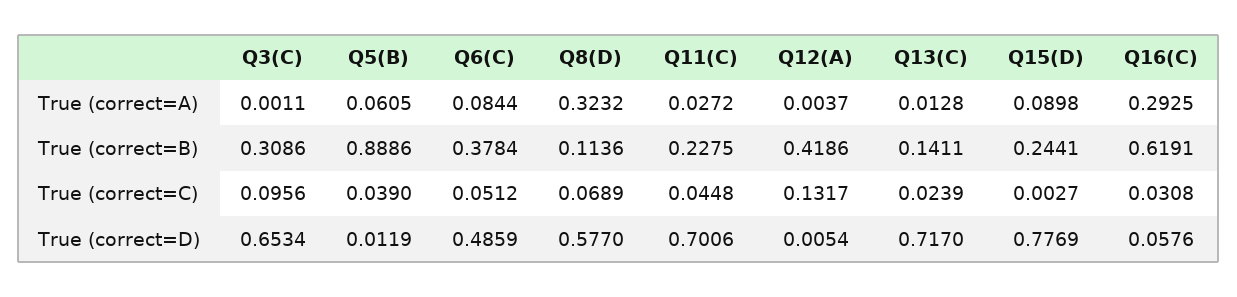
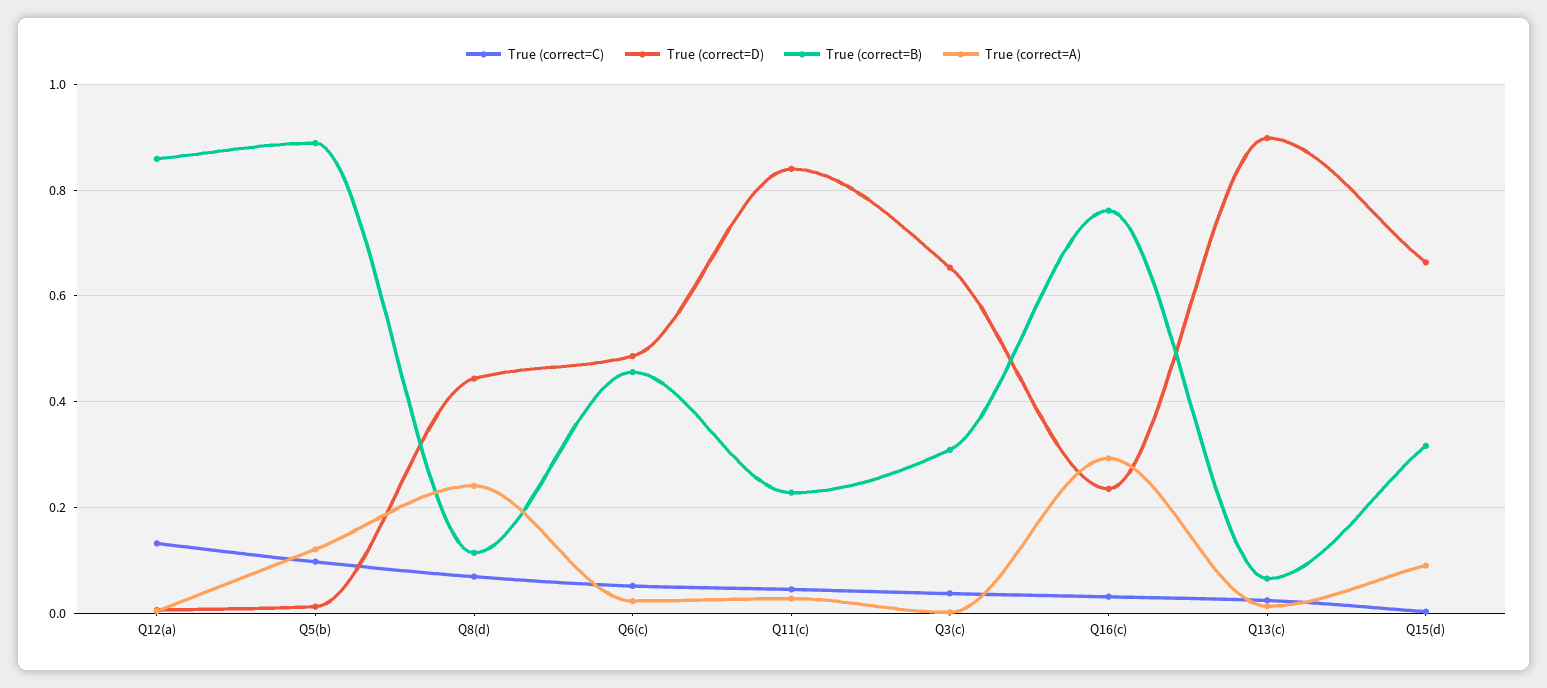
  {
    "True (correct=A)": {
      "Q3(C)": 0.0011,
-     "Q5(B)": 0.0605,
+     "Q5(B)": 0.12,
-     "Q6(C)": 0.0844,
+     "Q6(C)": 0.02,
-     "Q8(D)": 0.3232,
+     "Q8(D)": 0.24,
      "Q11(C)": 0.0272,
      "Q12(A)": 0.0037,
      "Q13(C)": 0.0128,
      "Q15(D)": 0.0898,
      "Q16(C)": 0.2925
    },
    "True (correct=B)": {
      "Q3(C)": 0.3086,
      "Q5(B)": 0.8886,
-     "Q6(C)": 0.3784,
+     "Q6(C)": 0.46,
      "Q8(D)": 0.1136,
      "Q11(C)": 0.2275,
-     "Q12(A)": 0.4186,
+     "Q12(A)": 0.86,
-     "Q13(C)": 0.1411,
+     "Q13(C)": 0.06,
-     "Q15(D)": 0.2441,
+     "Q15(D)": 0.32,
-     "Q16(C)": 0.6191
+     "Q16(C)": 0.76
    },
    "True (correct=C)": {
-     "Q3(C)": 0.0956,
+     "Q3(C)": 0.04,
-     "Q5(B)": 0.039,
+     "Q5(B)": 0.1,
      "Q6(C)": 0.0512,
      "Q8(D)": 0.0689,
      "Q11(C)": 0.0448,
      "Q12(A)": 0.1317,
      "Q13(C)": 0.0239,
      "Q15(D)": 0.0027,
      "Q16(C)": 0.0308
    },
    "True (correct=D)": {
      "Q3(C)": 0.6534,
      "Q5(B)": 0.0119,
      "Q6(C)": 0.4859,
-     "Q8(D)": 0.577,
+     "Q8(D)": 0.44,
-     "Q11(C)": 0.7006,
+     "Q11(C)": 0.84,
      "Q12(A)": 0.0054,
-     "Q13(C)": 0.717,
+     "Q13(C)": 0.9,
-     "Q15(D)": 0.7769,
+     "Q15(D)": 0.66,
-     "Q16(C)": 0.0576
+     "Q16(C)": 0.24
    }
  }

